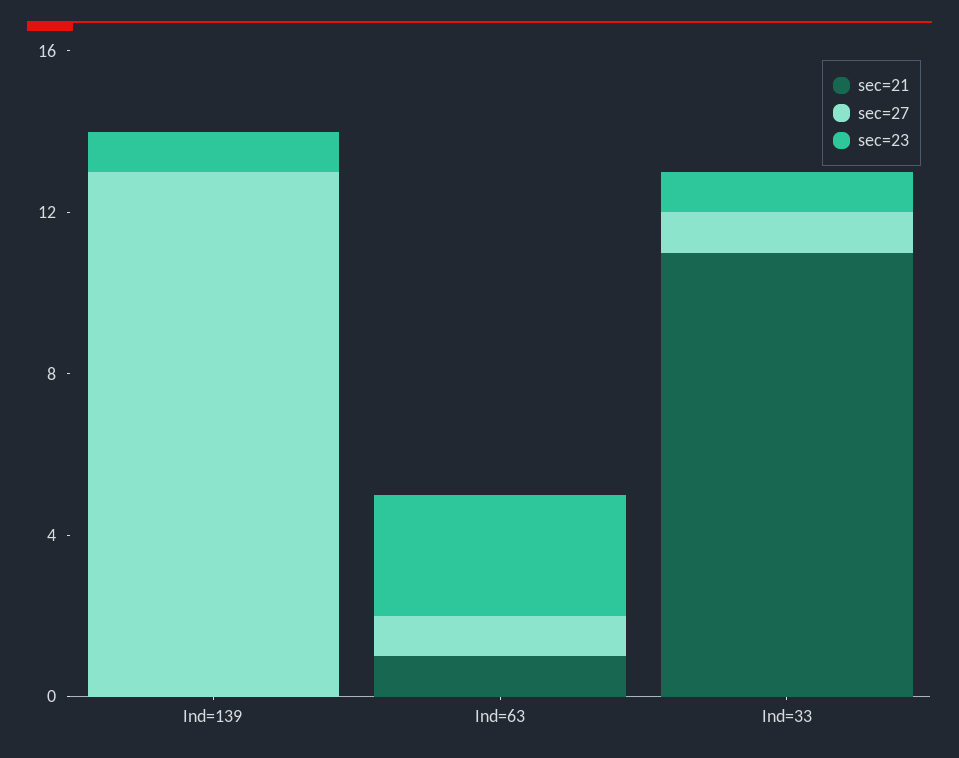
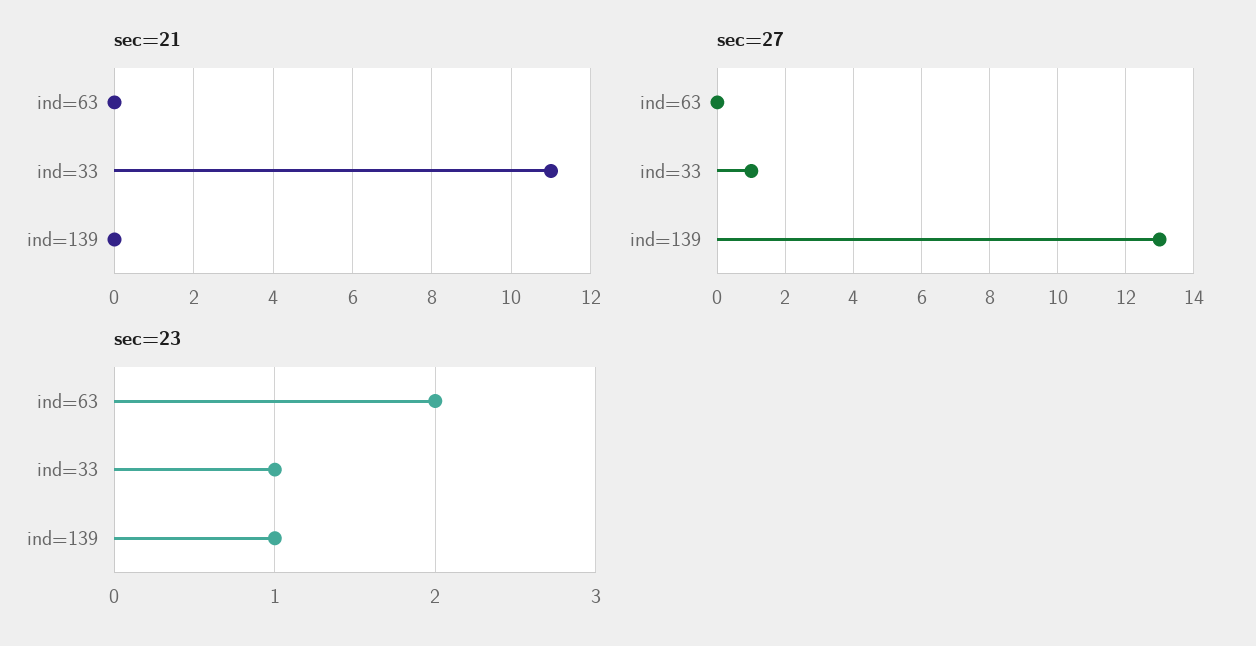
  {
    "sec=21": {
      "Ind=139": 0,
-     "Ind=63": 1,
+     "Ind=63": 0,
      "Ind=33": 11
    },
    "sec=27": {
      "Ind=139": 13,
-     "Ind=63": 1,
+     "Ind=63": 0,
      "Ind=33": 1
    },
    "sec=23": {
      "Ind=139": 1,
-     "Ind=63": 3,
+     "Ind=63": 2,
      "Ind=33": 1
    }
  }

